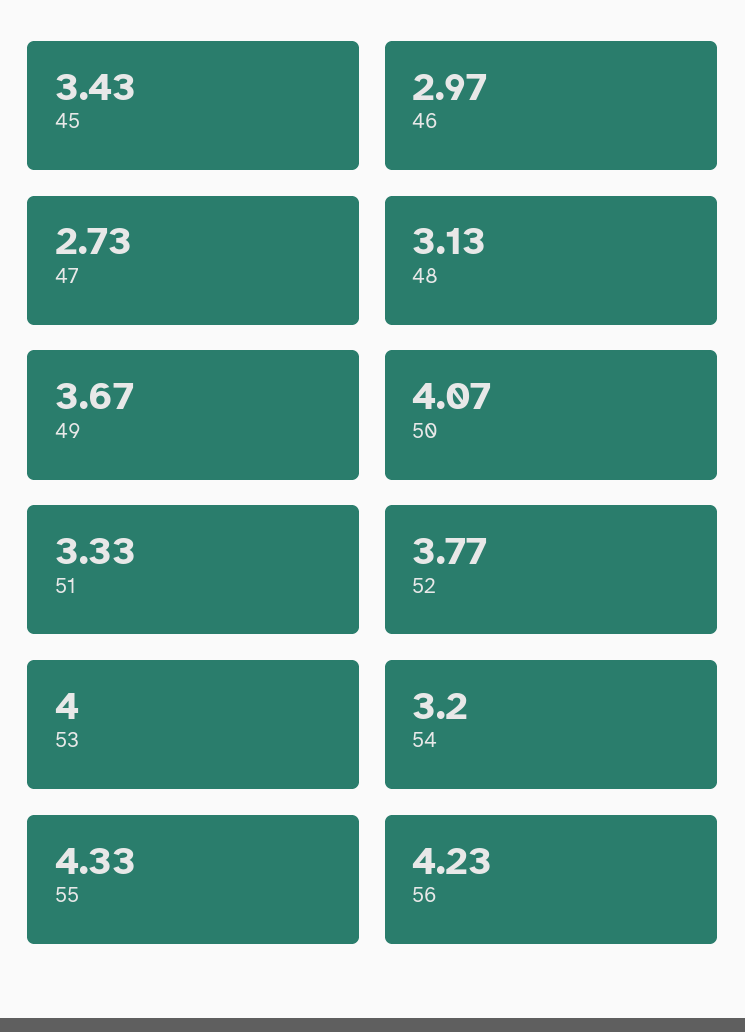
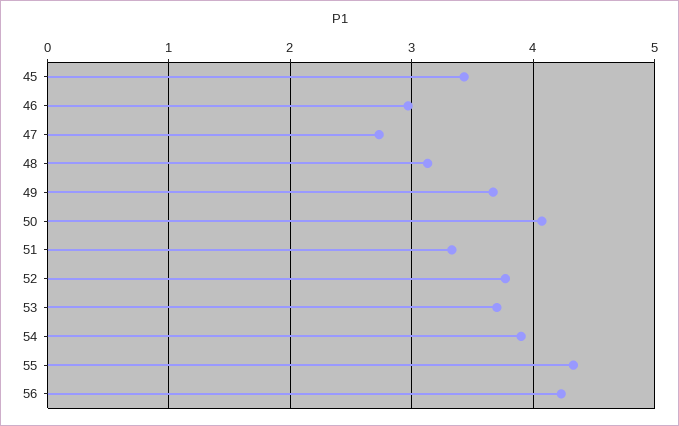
  {
    "45": 3.43,
    "46": 2.97,
    "47": 2.73,
    "48": 3.13,
    "49": 3.67,
    "50": 4.07,
    "51": 3.33,
    "52": 3.77,
-   "53": 4,
+   "53": 3.7,
-   "54": 3.2,
+   "54": 3.9,
    "55": 4.33,
    "56": 4.23
  }

